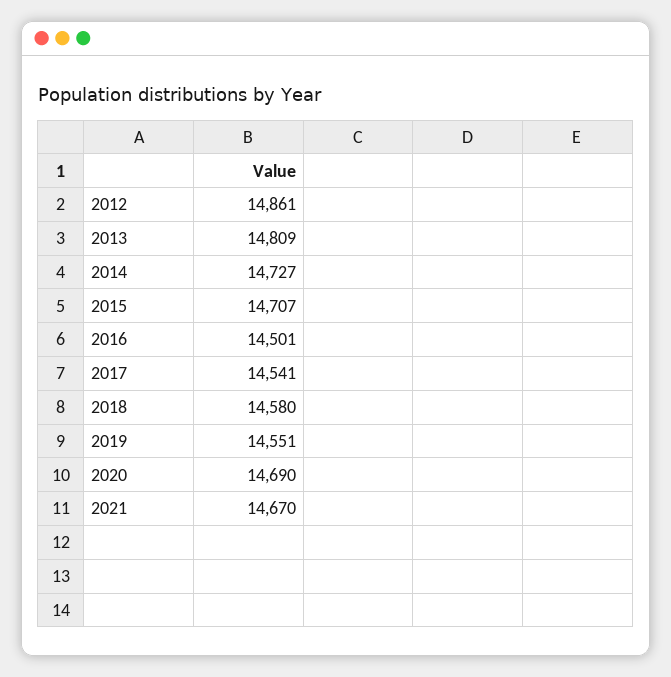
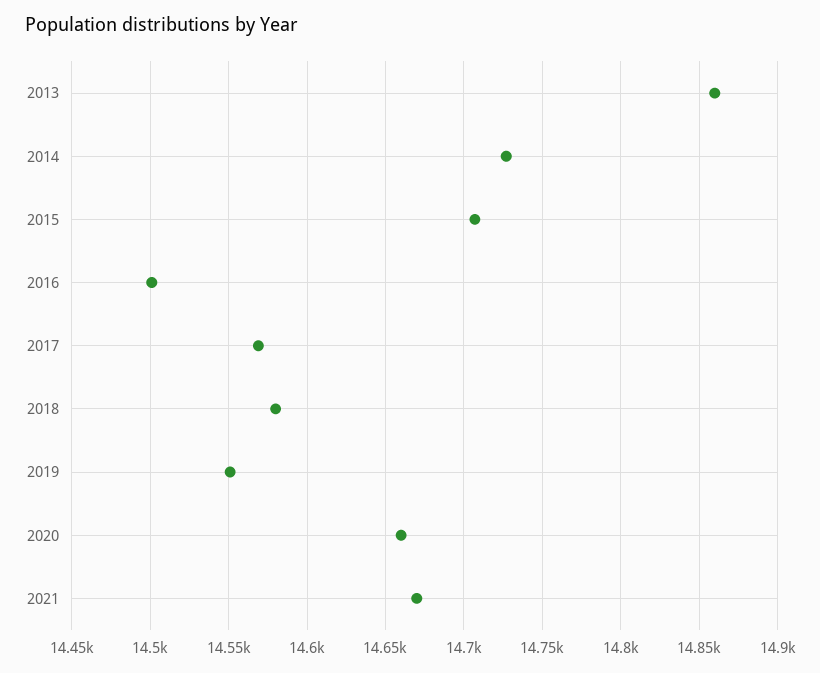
  {
-   "2012": 14861,
-   "2013": 14809,
+   "2013": 14860,
    "2014": 14727,
    "2015": 14707,
    "2016": 14501,
-   "2017": 14541,
+   "2017": 14570,
    "2018": 14580,
    "2019": 14551,
-   "2020": 14690,
+   "2020": 14660,
    "2021": 14670
  }

